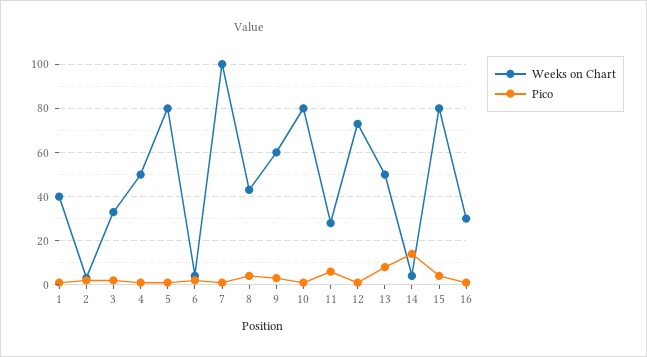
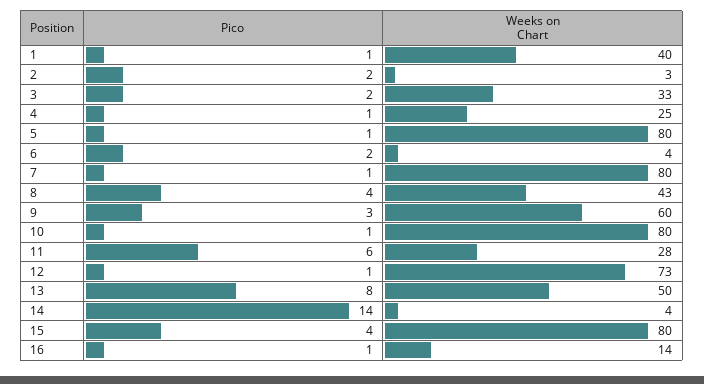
  {
    "Weeks on Chart": {
      "1": 40,
      "2": 3,
      "3": 33,
-     "4": 50,
+     "4": 25,
      "5": 80,
      "6": 4,
-     "7": 100,
+     "7": 80,
      "8": 43,
      "9": 60,
      "10": 80,
      "11": 28,
      "12": 73,
      "13": 50,
      "14": 4,
      "15": 80,
-     "16": 30
+     "16": 14
    },
    "Pico": {
      "1": 1,
      "2": 2,
      "3": 2,
      "4": 1,
      "5": 1,
      "6": 2,
      "7": 1,
      "8": 4,
      "9": 3,
      "10": 1,
      "11": 6,
      "12": 1,
      "13": 8,
      "14": 14,
      "15": 4,
      "16": 1
    }
  }

